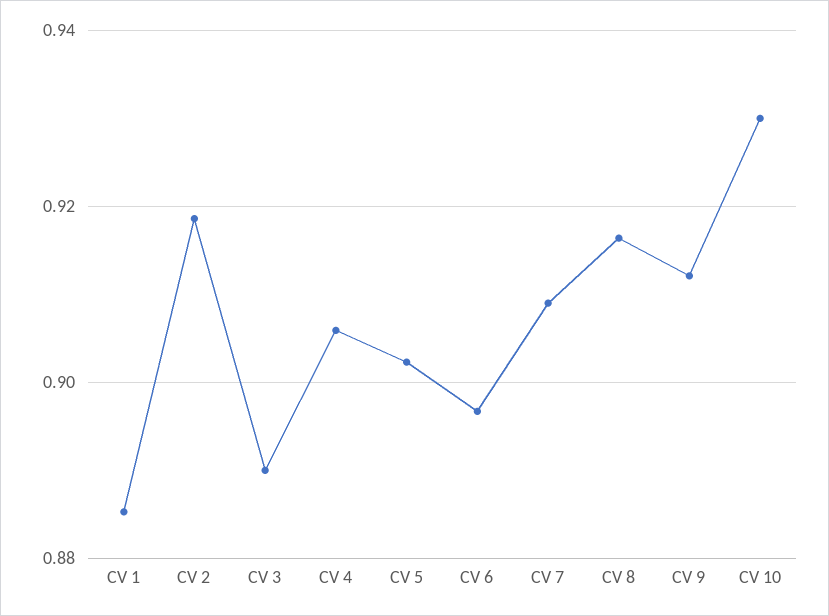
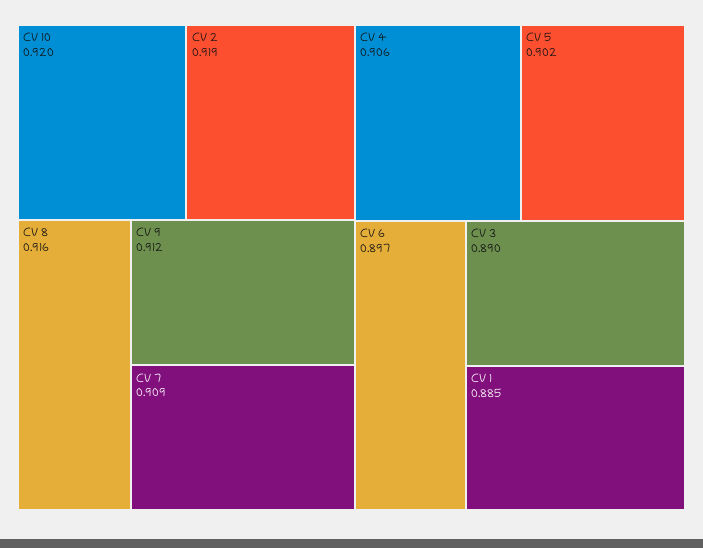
  {
    "CV 1": 0.885,
    "CV 2": 0.919,
    "CV 3": 0.89,
    "CV 4": 0.906,
    "CV 5": 0.902,
    "CV 6": 0.897,
    "CV 7": 0.909,
    "CV 8": 0.916,
    "CV 9": 0.912,
-   "CV 10": 0.93
+   "CV 10": 0.92
  }

